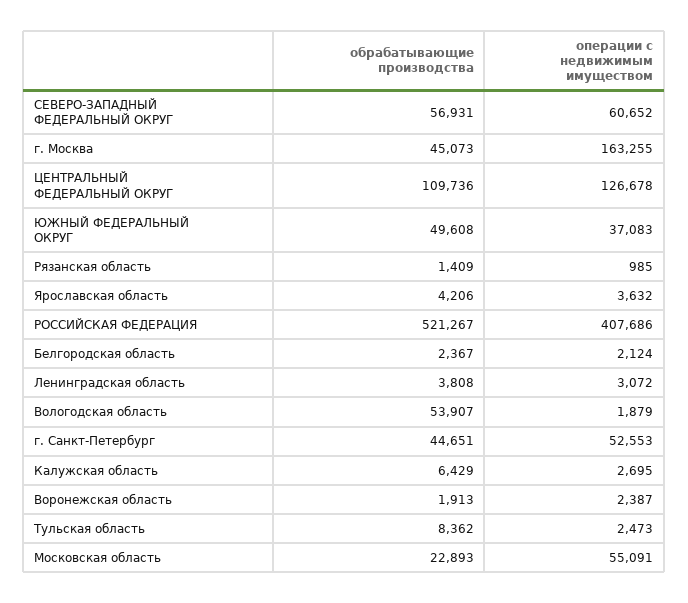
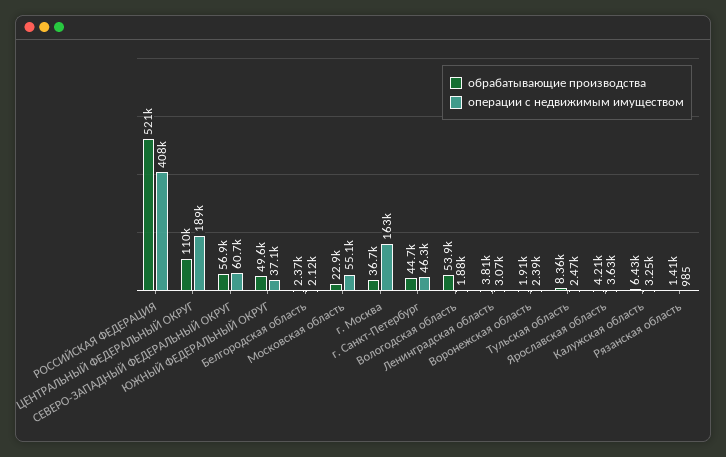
  {
    "обрабатывающие производства": {
      "СЕВЕРО-ЗАПАДНЫЙ ФЕДЕРАЛЬНЫЙ ОКРУГ": 56931,
-     "г. Москва": 45073,
+     "г. Москва": 36700,
      "ЦЕНТРАЛЬНЫЙ ФЕДЕРАЛЬНЫЙ ОКРУГ": 109736,
      "ЮЖНЫЙ ФЕДЕРАЛЬНЫЙ ОКРУГ": 49608,
      "Рязанская область": 1409,
      "Ярославская область": 4206,
      "РОССИЙСКАЯ ФЕДЕРАЦИЯ": 521267,
      "Белгородская область": 2367,
      "Ленинградская область": 3808,
      "Вологодская область": 53907,
      "г. Санкт-Петербург": 44651,
      "Калужская область": 6429,
      "Воронежская область": 1913,
      "Тульская область": 8362,
      "Московская область": 22893
    },
    "операции с недвижимым имуществом": {
      "СЕВЕРО-ЗАПАДНЫЙ ФЕДЕРАЛЬНЫЙ ОКРУГ": 60652,
      "г. Москва": 163255,
-     "ЦЕНТРАЛЬНЫЙ ФЕДЕРАЛЬНЫЙ ОКРУГ": 126678,
+     "ЦЕНТРАЛЬНЫЙ ФЕДЕРАЛЬНЫЙ ОКРУГ": 189000,
      "ЮЖНЫЙ ФЕДЕРАЛЬНЫЙ ОКРУГ": 37083,
      "Рязанская область": 985,
      "Ярославская область": 3632,
      "РОССИЙСКАЯ ФЕДЕРАЦИЯ": 407686,
      "Белгородская область": 2124,
      "Ленинградская область": 3072,
      "Вологодская область": 1879,
-     "г. Санкт-Петербург": 52553,
+     "г. Санкт-Петербург": 46300,
-     "Калужская область": 2695,
+     "Калужская область": 3250,
      "Воронежская область": 2387,
      "Тульская область": 2473,
      "Московская область": 55091
    }
  }

